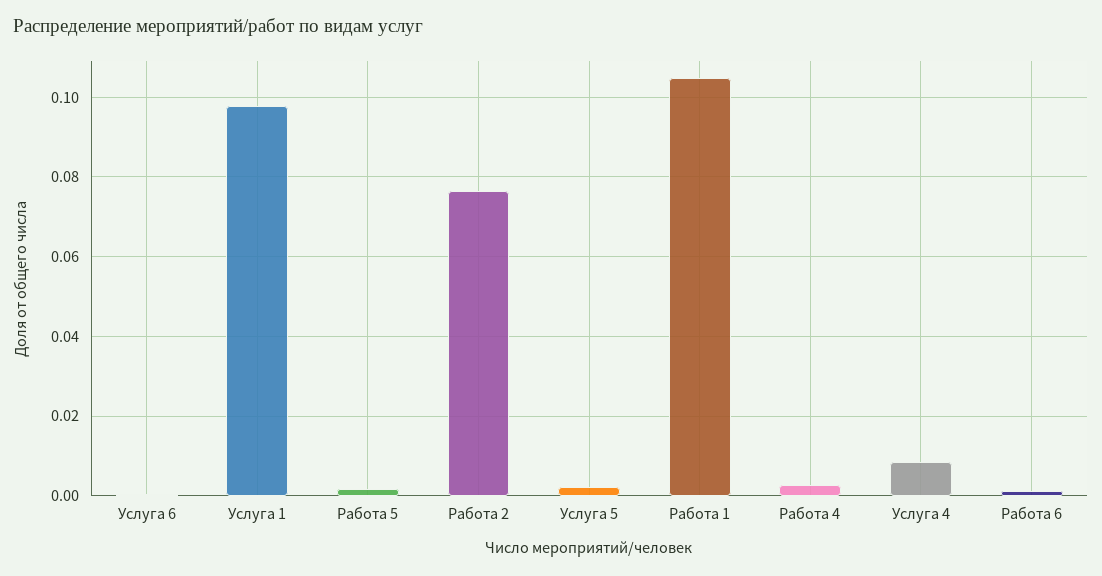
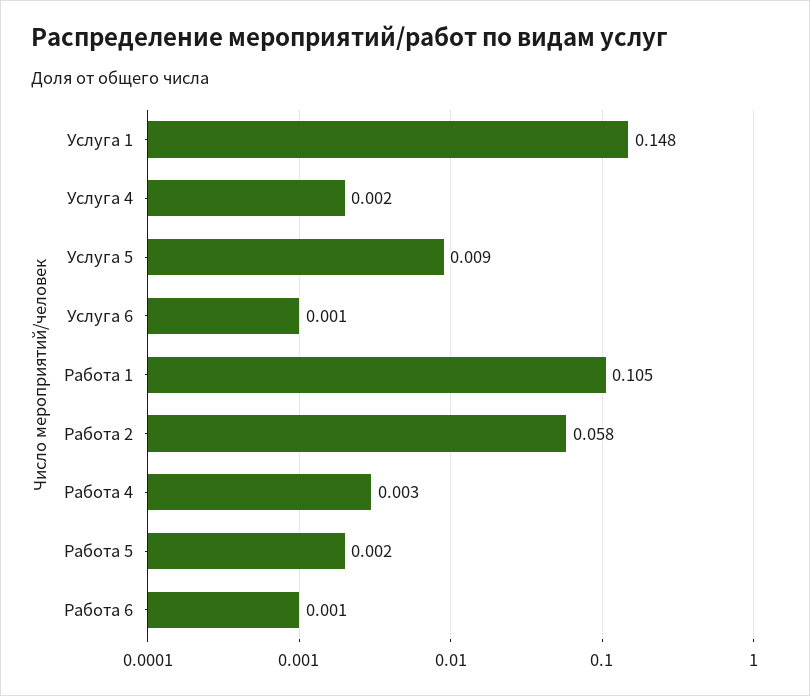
  {
    "Услуга 6": 0.001,
-   "Услуга 1": 0.098,
+   "Услуга 1": 0.148,
    "Работа 5": 0.002,
-   "Работа 2": 0.076,
+   "Работа 2": 0.058,
-   "Услуга 5": 0.002,
+   "Услуга 5": 0.009,
    "Работа 1": 0.105,
    "Работа 4": 0.003,
-   "Услуга 4": 0.008,
+   "Услуга 4": 0.002,
    "Работа 6": 0.001
  }

